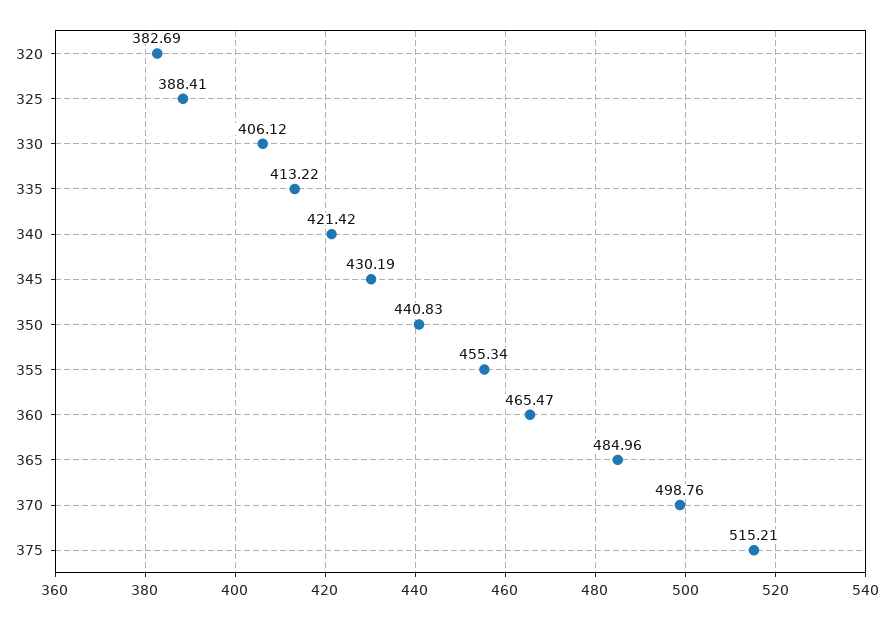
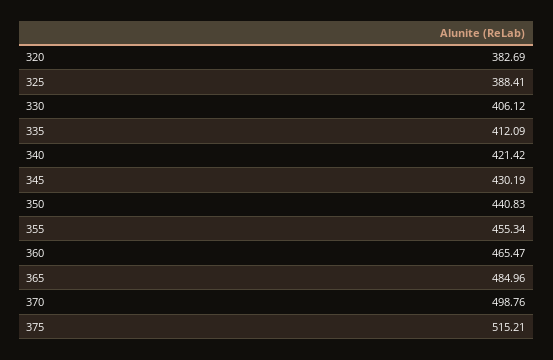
  {
    "320": 382.69,
    "325": 388.41,
    "330": 406.12,
-   "335": 413.22,
+   "335": 412.09,
    "340": 421.42,
    "345": 430.19,
    "350": 440.83,
    "355": 455.34,
    "360": 465.47,
    "365": 484.96,
    "370": 498.76,
    "375": 515.21
  }

